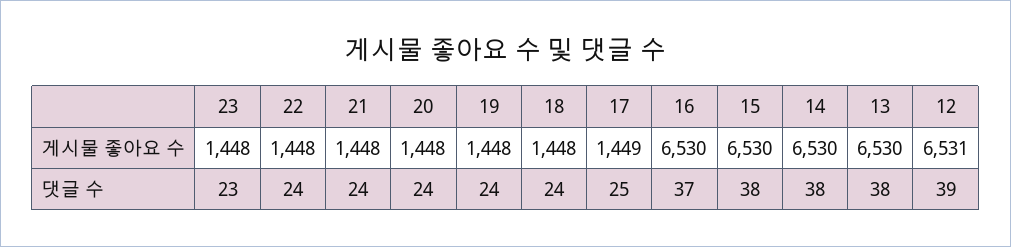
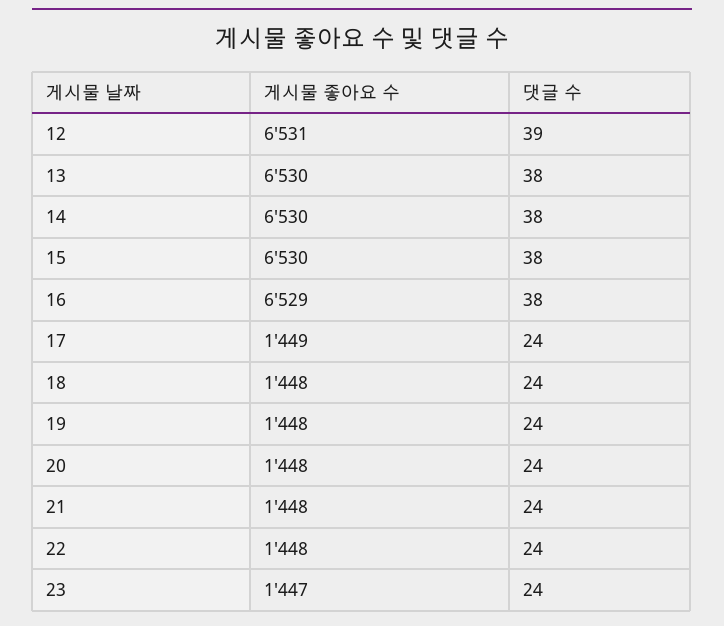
  {
    "23": {
-     "게시물 좋아요 수": 1448,
+     "게시물 좋아요 수": 1447,
-     "댓글 수": 23
+     "댓글 수": 24
    },
    "22": {
      "게시물 좋아요 수": 1448,
      "댓글 수": 24
    },
    "21": {
      "게시물 좋아요 수": 1448,
      "댓글 수": 24
    },
    "20": {
      "게시물 좋아요 수": 1448,
      "댓글 수": 24
    },
    "19": {
      "게시물 좋아요 수": 1448,
      "댓글 수": 24
    },
    "18": {
      "게시물 좋아요 수": 1448,
      "댓글 수": 24
    },
    "17": {
      "게시물 좋아요 수": 1449,
-     "댓글 수": 25
+     "댓글 수": 24
    },
    "16": {
-     "게시물 좋아요 수": 6530,
+     "게시물 좋아요 수": 6529,
-     "댓글 수": 37
+     "댓글 수": 38
    },
    "15": {
      "게시물 좋아요 수": 6530,
      "댓글 수": 38
    },
    "14": {
      "게시물 좋아요 수": 6530,
      "댓글 수": 38
    },
    "13": {
      "게시물 좋아요 수": 6530,
      "댓글 수": 38
    },
    "12": {
      "게시물 좋아요 수": 6531,
      "댓글 수": 39
    }
  }

